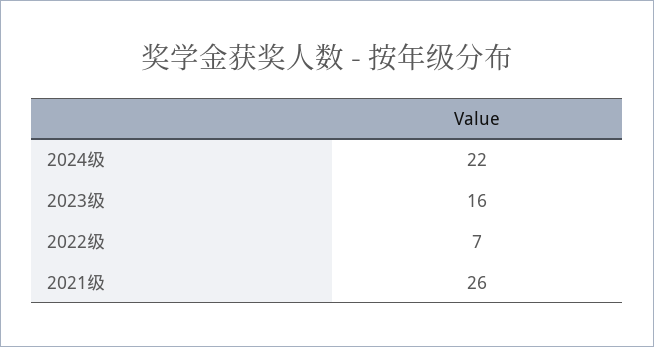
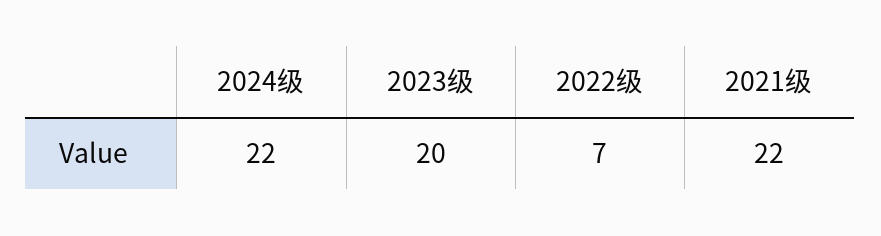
  {
    "2024级": 22,
-   "2023级": 16,
+   "2023级": 20,
    "2022级": 7,
-   "2021级": 26
+   "2021级": 22
  }

